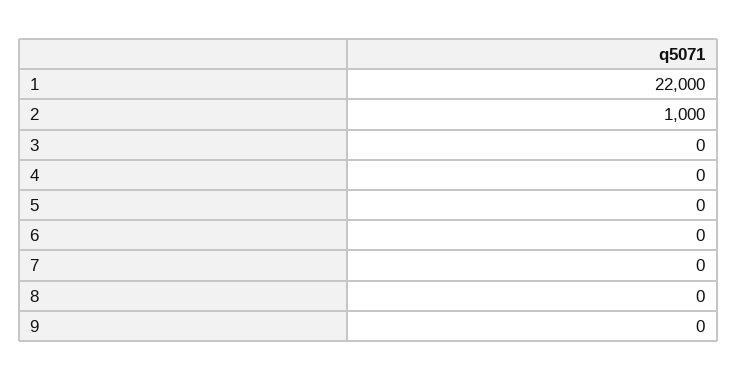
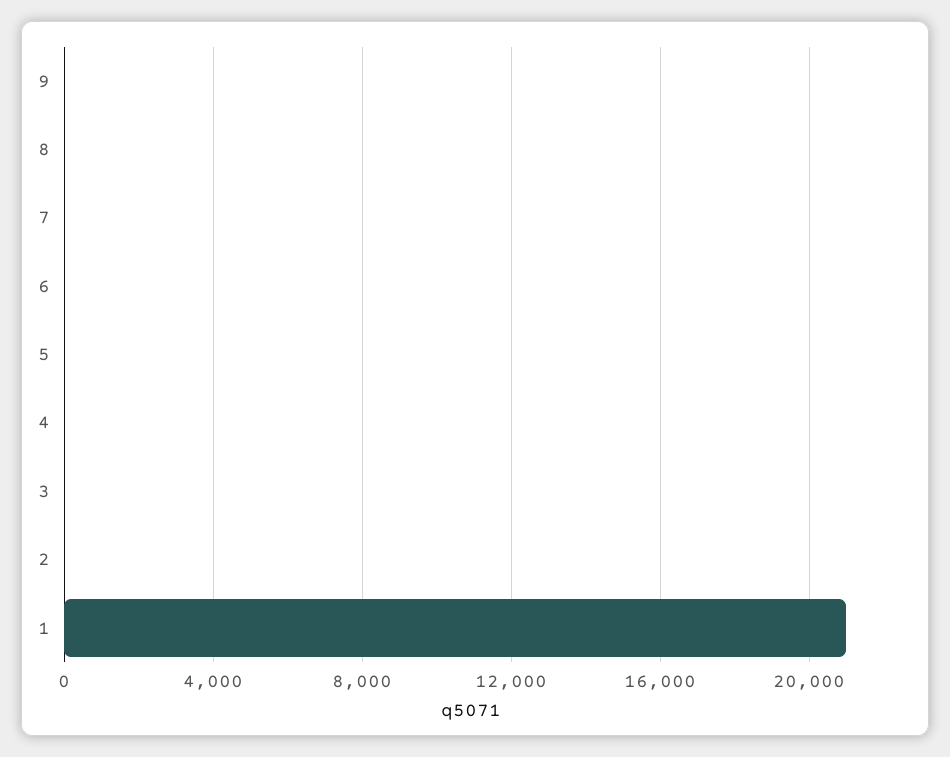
  {
-   "1": 22000,
+   "1": 21000,
-   "2": 1000,
+   "2": 0,
    "3": 0,
    "4": 0,
    "5": 0,
    "6": 0,
    "7": 0,
    "8": 0,
    "9": 0
  }

